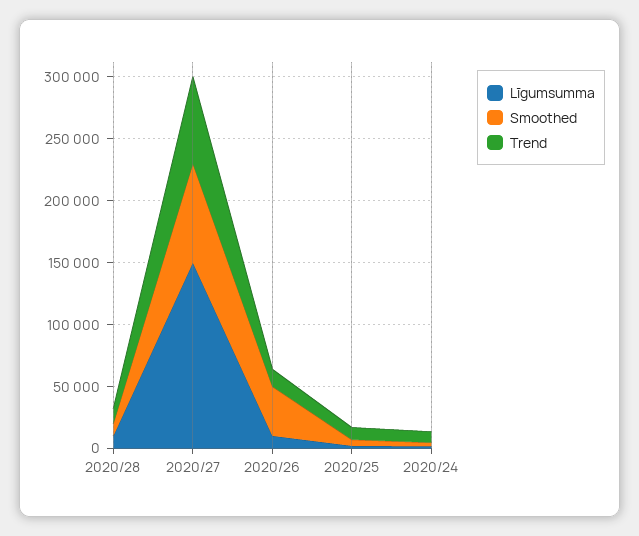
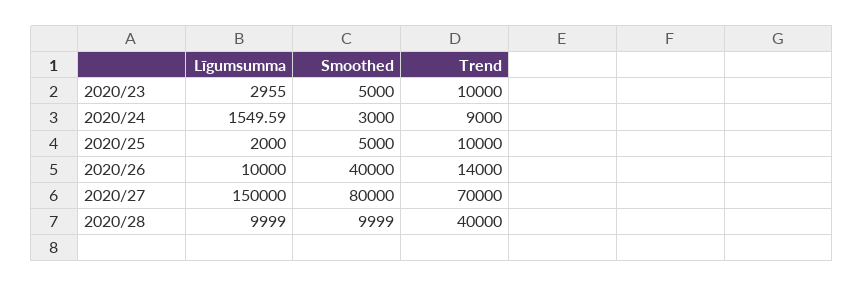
  {
    "Līgumsumma": {
      "2020/28": 9999,
      "2020/27": 150000,
      "2020/26": 10000,
      "2020/25": 2000,
-     "2020/24": 1549.59
+     "2020/24": 1549.59,
+     "2020/23": 2955
    },
    "Smoothed": {
      "2020/28": 9999,
      "2020/27": 80000,
      "2020/26": 40000,
      "2020/25": 5000,
-     "2020/24": 3000
+     "2020/24": 3000,
+     "2020/23": 5000
    },
    "Trend": {
-     "2020/28": 10000,
+     "2020/28": 40000,
      "2020/27": 70000,
      "2020/26": 14000,
      "2020/25": 10000,
-     "2020/24": 9000
+     "2020/24": 9000,
+     "2020/23": 10000
    }
  }

